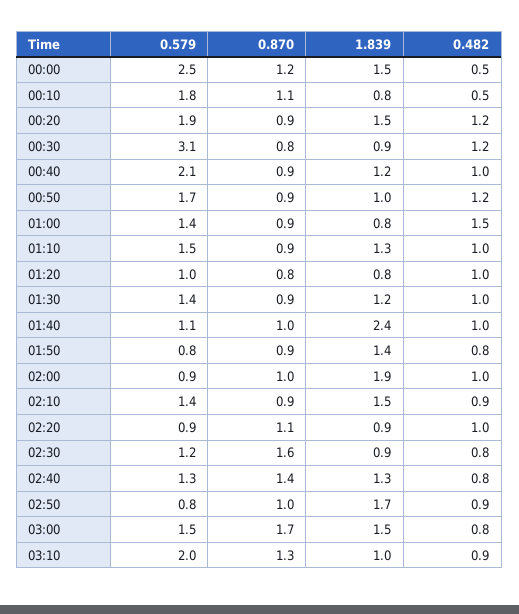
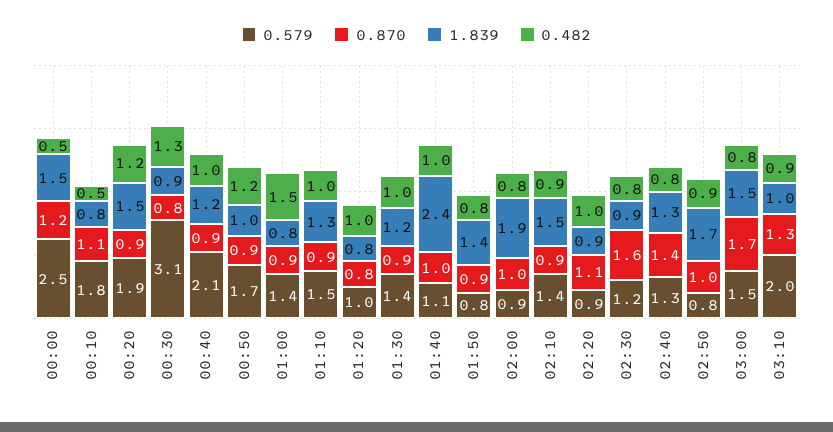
  {
    "0.579": {
      "00:00": 2.5,
      "00:10": 1.8,
      "00:20": 1.9,
      "00:30": 3.1,
      "00:40": 2.1,
      "00:50": 1.7,
      "01:00": 1.4,
      "01:10": 1.5,
      "01:20": 1,
      "01:30": 1.4,
      "01:40": 1.1,
      "01:50": 0.8,
      "02:00": 0.9,
      "02:10": 1.4,
      "02:20": 0.9,
      "02:30": 1.2,
      "02:40": 1.3,
      "02:50": 0.8,
      "03:00": 1.5,
      "03:10": 2
    },
    "0.870": {
      "00:00": 1.2,
      "00:10": 1.1,
      "00:20": 0.9,
      "00:30": 0.8,
      "00:40": 0.9,
      "00:50": 0.9,
      "01:00": 0.9,
      "01:10": 0.9,
      "01:20": 0.8,
      "01:30": 0.9,
      "01:40": 1,
      "01:50": 0.9,
      "02:00": 1,
      "02:10": 0.9,
      "02:20": 1.1,
      "02:30": 1.6,
      "02:40": 1.4,
      "02:50": 1,
      "03:00": 1.7,
      "03:10": 1.3
    },
    "1.839": {
      "00:00": 1.5,
      "00:10": 0.8,
      "00:20": 1.5,
      "00:30": 0.9,
      "00:40": 1.2,
      "00:50": 1,
      "01:00": 0.8,
      "01:10": 1.3,
      "01:20": 0.8,
      "01:30": 1.2,
      "01:40": 2.4,
      "01:50": 1.4,
      "02:00": 1.9,
      "02:10": 1.5,
      "02:20": 0.9,
      "02:30": 0.9,
      "02:40": 1.3,
      "02:50": 1.7,
      "03:00": 1.5,
      "03:10": 1
    },
    "0.482": {
      "00:00": 0.5,
      "00:10": 0.5,
      "00:20": 1.2,
-     "00:30": 1.2,
+     "00:30": 1.3,
      "00:40": 1,
      "00:50": 1.2,
      "01:00": 1.5,
      "01:10": 1,
      "01:20": 1,
      "01:30": 1,
      "01:40": 1,
      "01:50": 0.8,
-     "02:00": 1,
+     "02:00": 0.8,
      "02:10": 0.9,
      "02:20": 1,
      "02:30": 0.8,
      "02:40": 0.8,
      "02:50": 0.9,
      "03:00": 0.8,
      "03:10": 0.9
    }
  }

